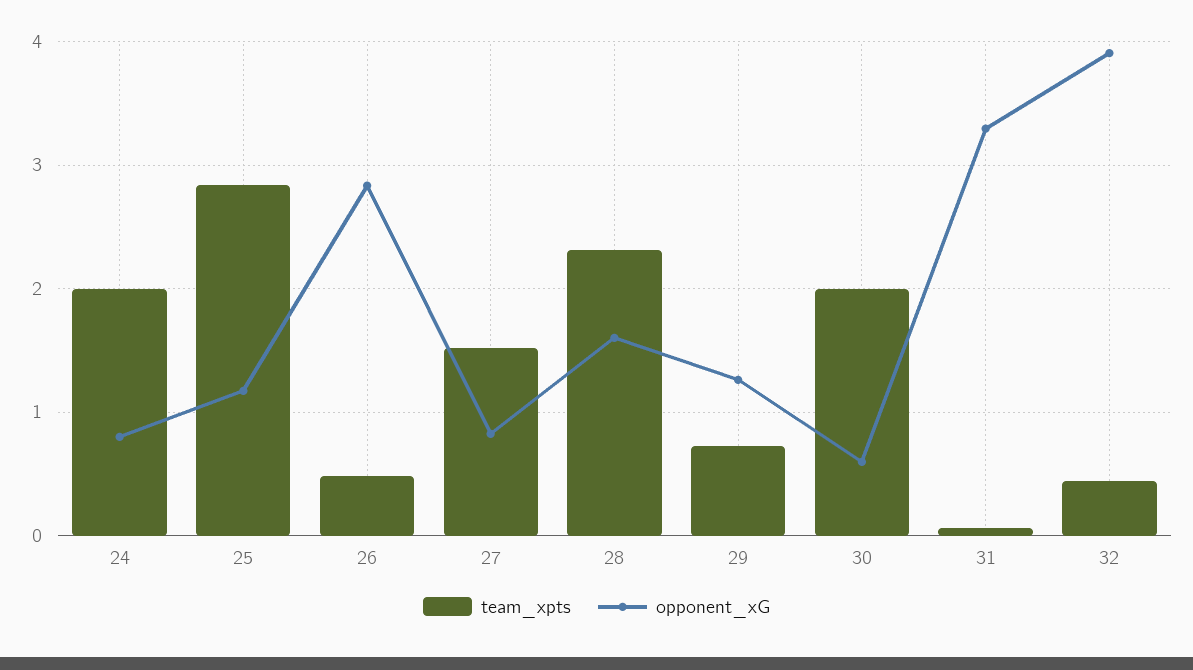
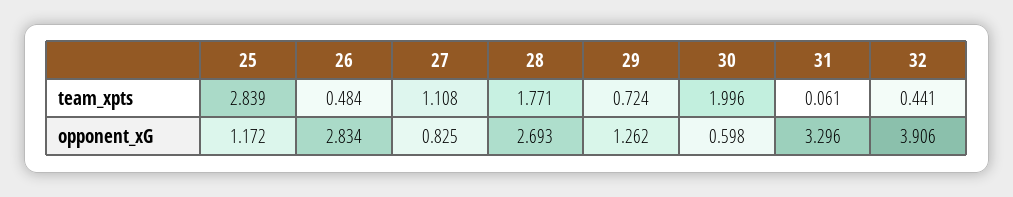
  {
    "team_xpts": {
-     "24": 2,
      "25": 2.839,
      "26": 0.484,
-     "27": 1.5,
+     "27": 1.108,
-     "28": 2.3,
+     "28": 1.771,
      "29": 0.724,
      "30": 1.996,
      "31": 0.061,
      "32": 0.441
    },
    "opponent_xG": {
-     "24": 0.8,
      "25": 1.172,
      "26": 2.834,
      "27": 0.825,
-     "28": 1.6,
+     "28": 2.693,
      "29": 1.262,
      "30": 0.598,
      "31": 3.296,
      "32": 3.906
    }
  }

